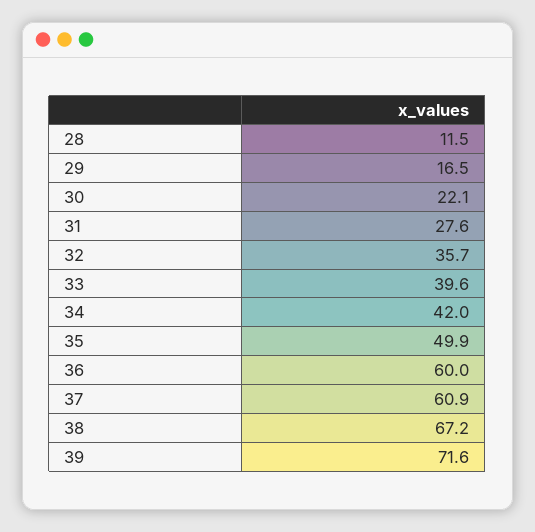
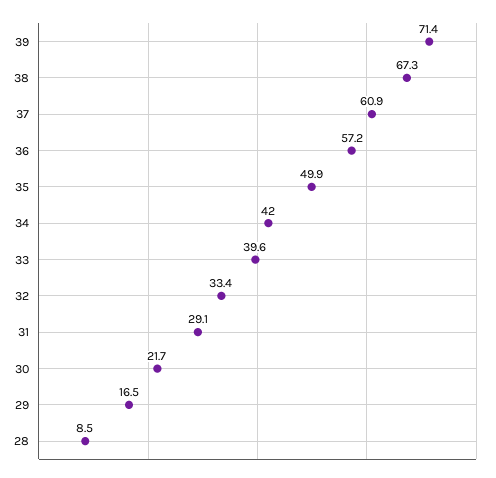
  {
-   "28": 11.5,
+   "28": 8.5,
    "29": 16.5,
-   "30": 22.1,
+   "30": 21.7,
-   "31": 27.6,
+   "31": 29.1,
-   "32": 35.7,
+   "32": 33.4,
    "33": 39.6,
    "34": 42,
    "35": 49.9,
-   "36": 60,
+   "36": 57.2,
    "37": 60.9,
-   "38": 67.2,
+   "38": 67.3,
-   "39": 71.6
+   "39": 71.4
  }

